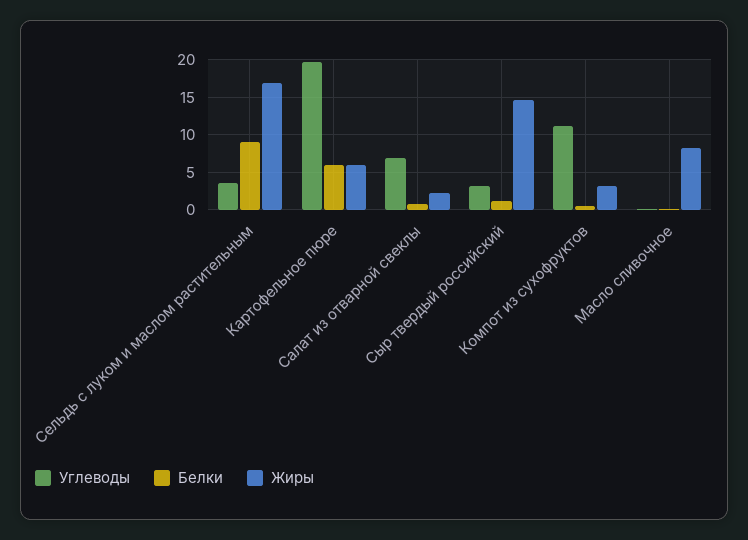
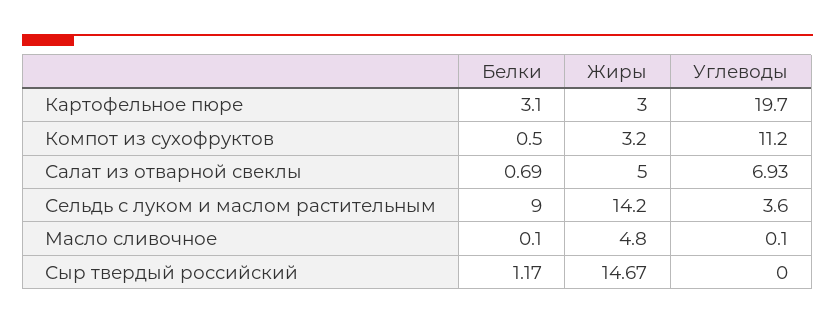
  {
    "Углеводы": {
      "Сельдь с луком и маслом растительным": 3.6,
      "Картофельное пюре": 19.7,
      "Салат из отварной свеклы": 6.93,
-     "Сыр твердый российский": 3,
+     "Сыр твердый российский": 0,
      "Компот из сухофруктов": 11.2,
      "Масло сливочное": 0.1
    },
    "Белки": {
      "Сельдь с луком и маслом растительным": 9,
-     "Картофельное пюре": 6,
+     "Картофельное пюре": 3.1,
      "Салат из отварной свеклы": 0.69,
      "Сыр твердый российский": 1.17,
      "Компот из сухофруктов": 0.5,
      "Масло сливочное": 0.1
    },
    "Жиры": {
-     "Сельдь с луком и маслом растительным": 17,
+     "Сельдь с луком и маслом растительным": 14.2,
-     "Картофельное пюре": 6,
+     "Картофельное пюре": 3,
-     "Салат из отварной свеклы": 2,
+     "Салат из отварной свеклы": 5,
      "Сыр твердый российский": 14.67,
      "Компот из сухофруктов": 3.2,
-     "Масло сливочное": 8
+     "Масло сливочное": 4.8
    }
  }

